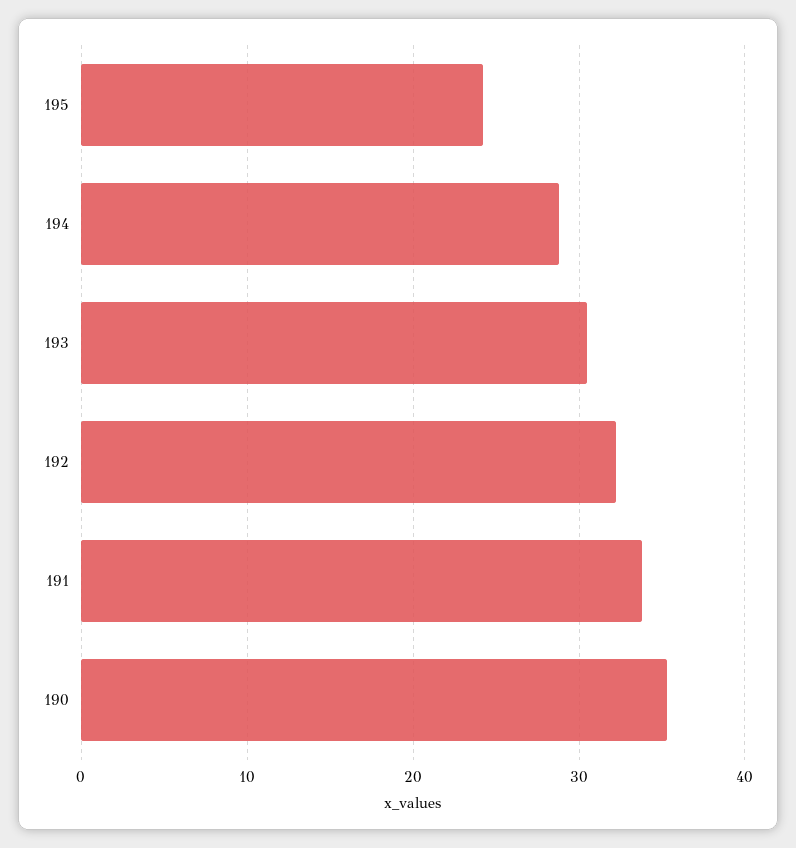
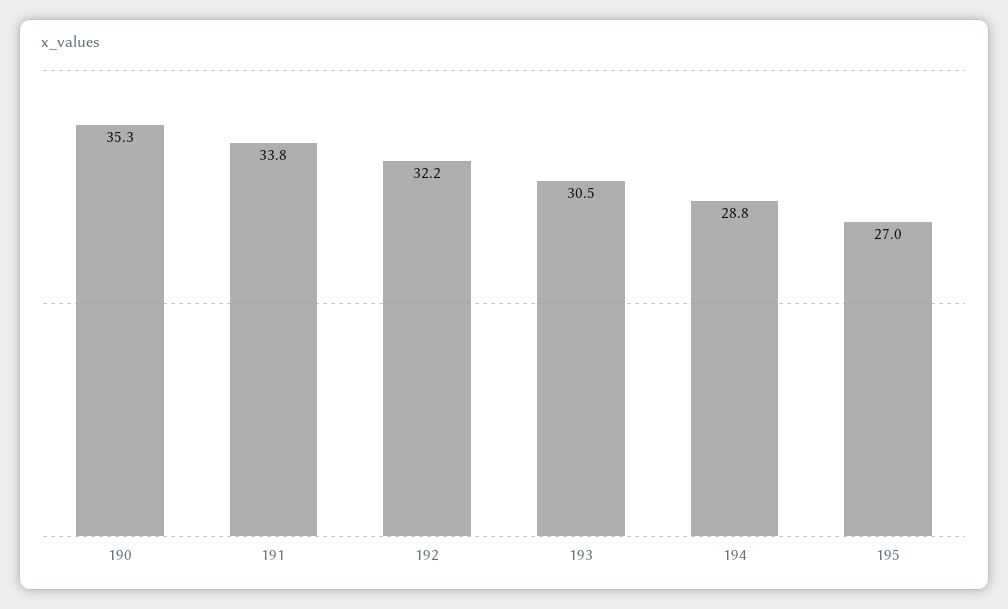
  {
-   "195": 24,
+   "195": 27,
    "194": 28.8,
    "193": 30.5,
    "192": 32.2,
    "191": 33.8,
    "190": 35.3
  }

